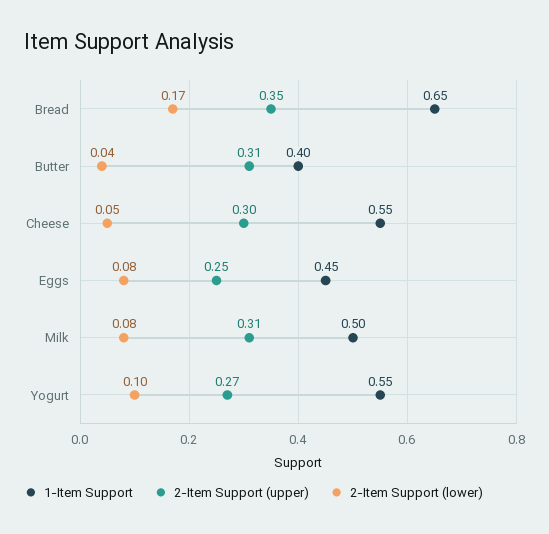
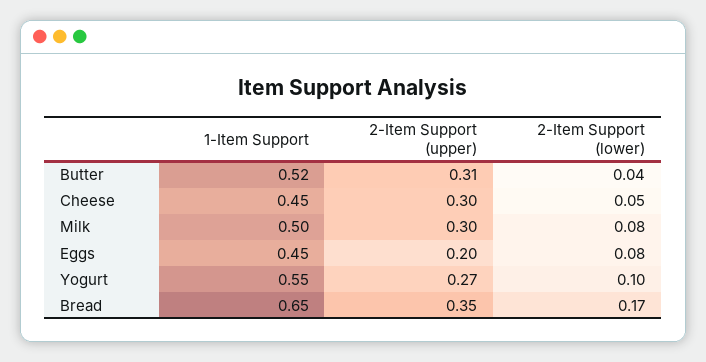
  {
    "1-Item Support": {
      "Bread": 0.65,
-     "Butter": 0.4,
+     "Butter": 0.52,
-     "Cheese": 0.55,
+     "Cheese": 0.45,
      "Eggs": 0.45,
      "Milk": 0.5,
      "Yogurt": 0.55
    },
    "2-Item Support (upper)": {
      "Bread": 0.35,
      "Butter": 0.31,
      "Cheese": 0.3,
-     "Eggs": 0.25,
+     "Eggs": 0.2,
-     "Milk": 0.31,
+     "Milk": 0.3,
      "Yogurt": 0.27
    },
    "2-Item Support (lower)": {
      "Bread": 0.17,
      "Butter": 0.04,
      "Cheese": 0.05,
      "Eggs": 0.08,
      "Milk": 0.08,
      "Yogurt": 0.1
    }
  }

